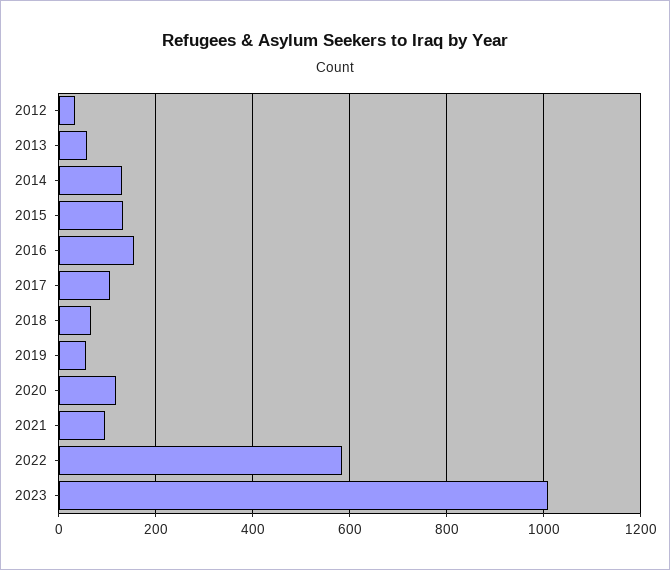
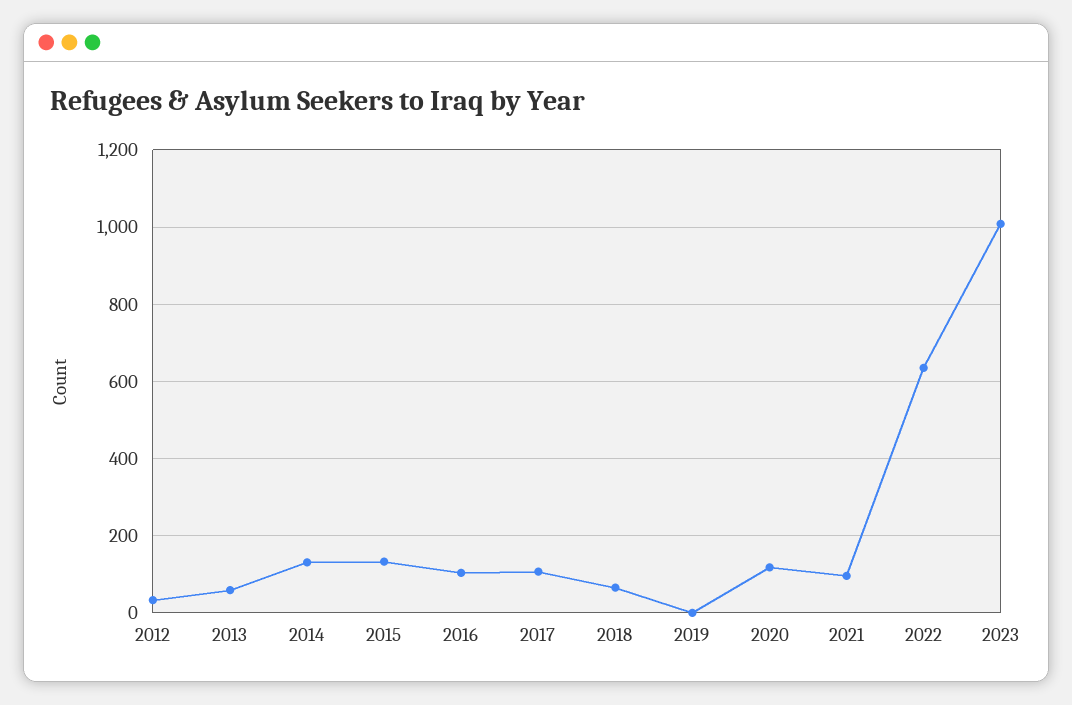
  {
    "2012": 40,
    "2013": 60,
    "2014": 140,
    "2015": 140,
-   "2016": 160,
+   "2016": 100,
    "2017": 100,
    "2018": 60,
-   "2019": 60,
+   "2019": 0,
    "2020": 120,
    "2021": 100,
-   "2022": 580,
+   "2022": 640,
    "2023": 1000
  }

